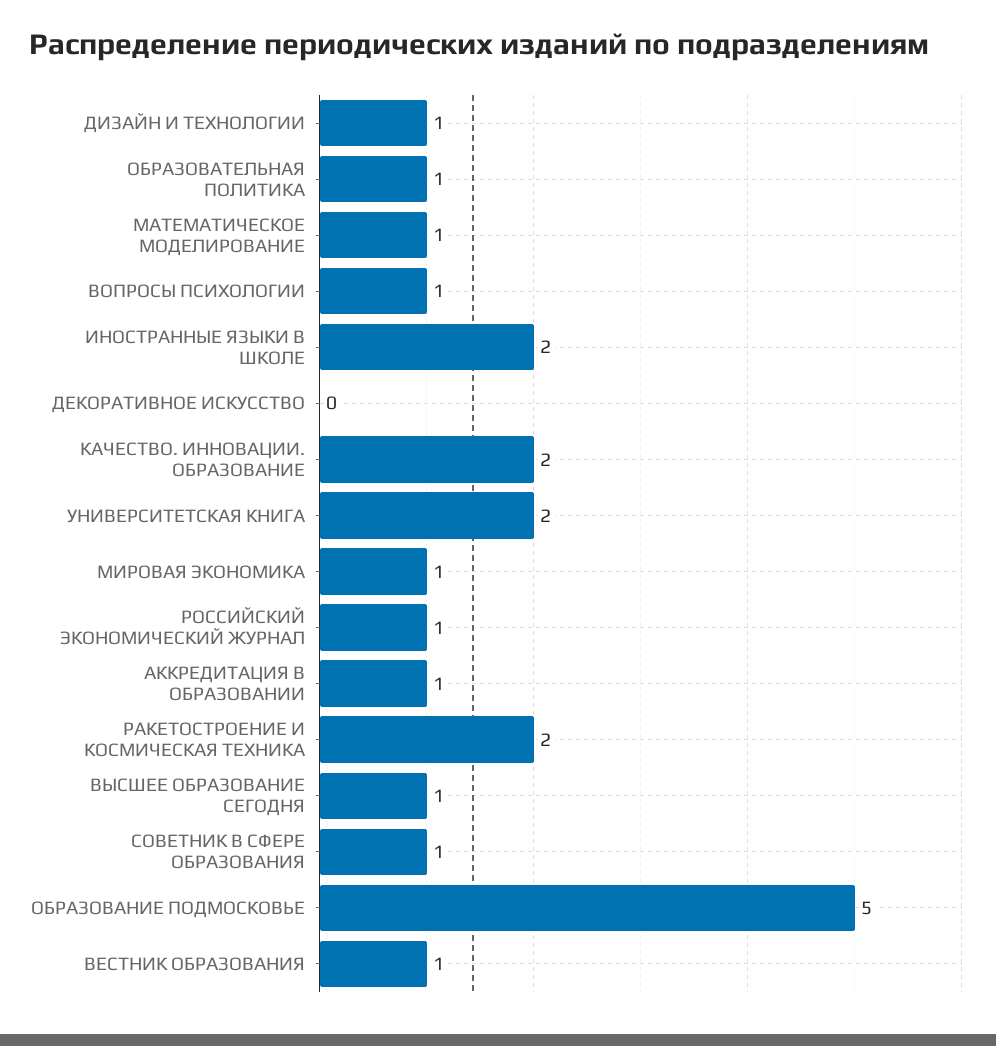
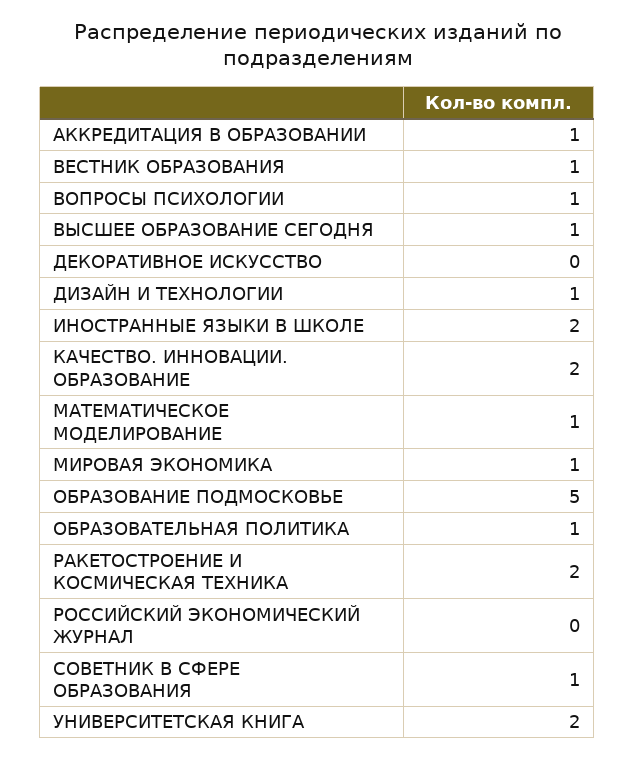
  {
    "ДИЗАЙН И ТЕХНОЛОГИИ": 1,
    "ОБРАЗОВАТЕЛЬНАЯ ПОЛИТИКА": 1,
    "МАТЕМАТИЧЕСКОЕ МОДЕЛИРОВАНИЕ": 1,
    "ВОПРОСЫ ПСИХОЛОГИИ": 1,
    "ИНОСТРАННЫЕ ЯЗЫКИ В ШКОЛЕ": 2,
    "ДЕКОРАТИВНОЕ ИСКУССТВО": 0,
    "КАЧЕСТВО. ИННОВАЦИИ. ОБРАЗОВАНИЕ": 2,
    "УНИВЕРСИТЕТСКАЯ КНИГА": 2,
    "МИРОВАЯ ЭКОНОМИКА": 1,
-   "РОССИЙСКИЙ ЭКОНОМИЧЕСКИЙ ЖУРНАЛ": 1,
+   "РОССИЙСКИЙ ЭКОНОМИЧЕСКИЙ ЖУРНАЛ": 0,
    "АККРЕДИТАЦИЯ В ОБРАЗОВАНИИ": 1,
    "РАКЕТОСТРОЕНИЕ И КОСМИЧЕСКАЯ ТЕХНИКА": 2,
    "ВЫСШЕЕ ОБРАЗОВАНИЕ СЕГОДНЯ": 1,
    "СОВЕТНИК В СФЕРЕ ОБРАЗОВАНИЯ": 1,
    "ОБРАЗОВАНИЕ ПОДМОСКОВЬЕ": 5,
    "ВЕСТНИК ОБРАЗОВАНИЯ": 1
  }

